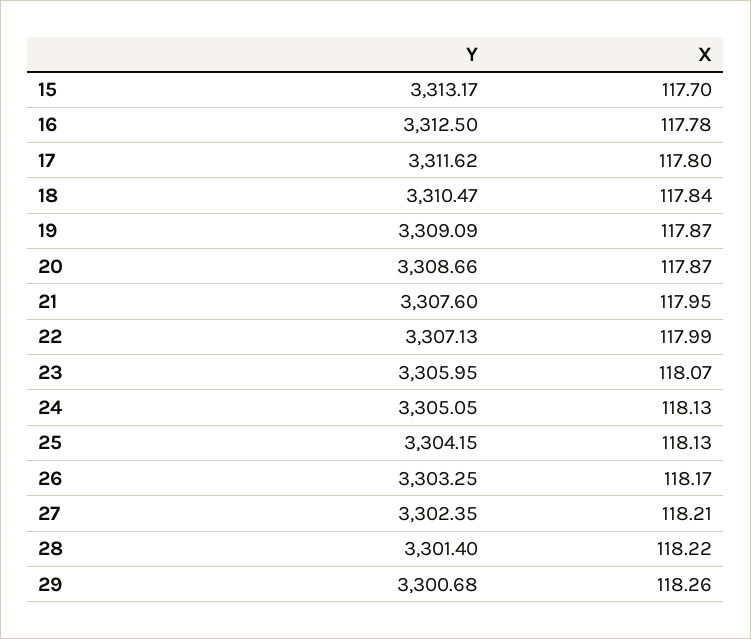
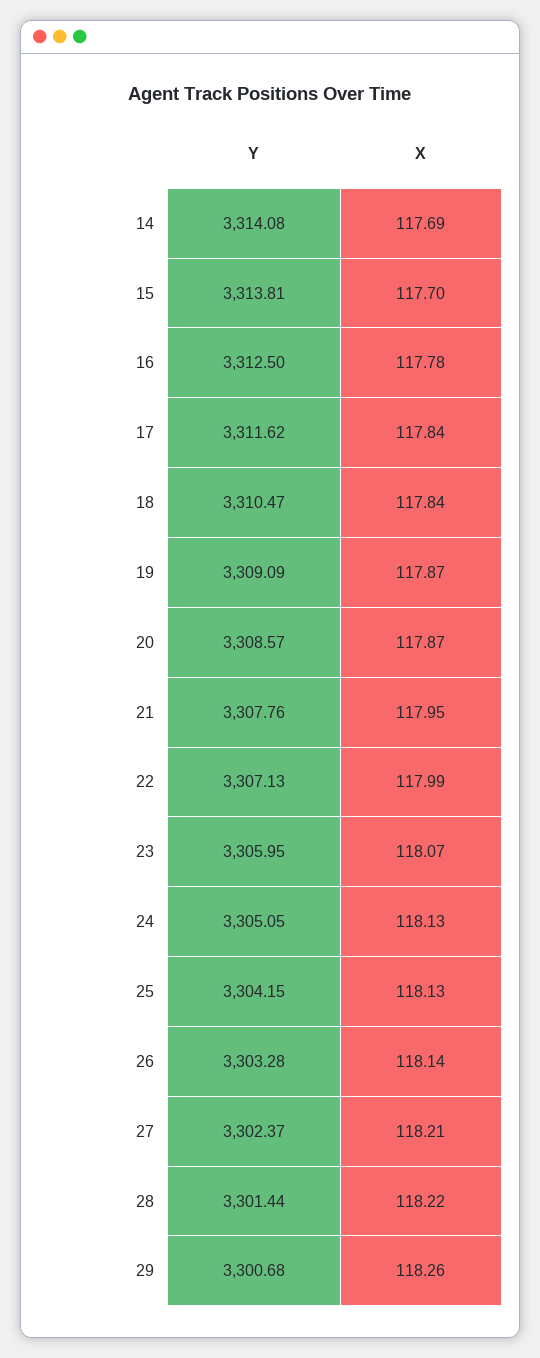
  {
    "Y": {
-     "15": 3313.17,
+     "15": 3313.81,
      "16": 3312.5,
      "17": 3311.62,
      "18": 3310.47,
      "19": 3309.09,
-     "20": 3308.66,
+     "20": 3308.57,
-     "21": 3307.6,
+     "21": 3307.76,
      "22": 3307.13,
      "23": 3305.95,
      "24": 3305.05,
      "25": 3304.15,
-     "26": 3303.25,
+     "26": 3303.28,
-     "27": 3302.35,
+     "27": 3302.37,
-     "28": 3301.4,
+     "28": 3301.44,
-     "29": 3300.68
+     "29": 3300.68,
+     "14": 3314.08
    },
    "X": {
      "15": 117.7,
      "16": 117.78,
-     "17": 117.8,
+     "17": 117.84,
      "18": 117.84,
      "19": 117.87,
      "20": 117.87,
      "21": 117.95,
      "22": 117.99,
      "23": 118.07,
      "24": 118.13,
      "25": 118.13,
-     "26": 118.17,
+     "26": 118.14,
      "27": 118.21,
      "28": 118.22,
-     "29": 118.26
+     "29": 118.26,
+     "14": 117.69
    }
  }

